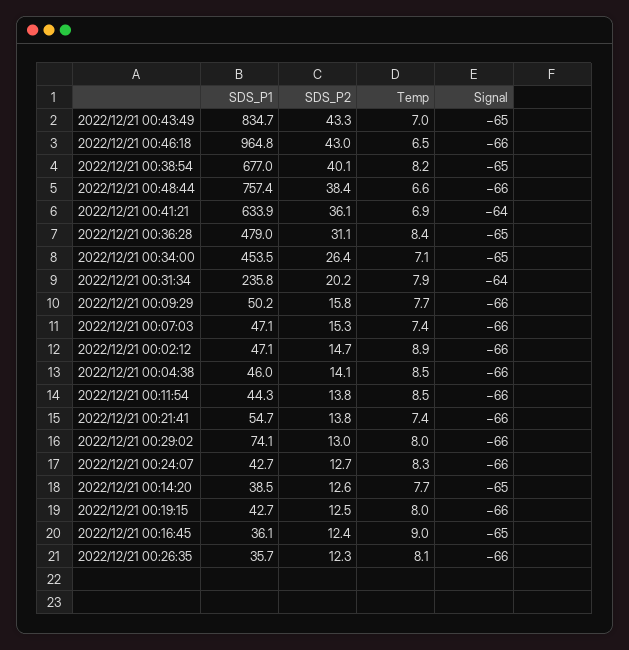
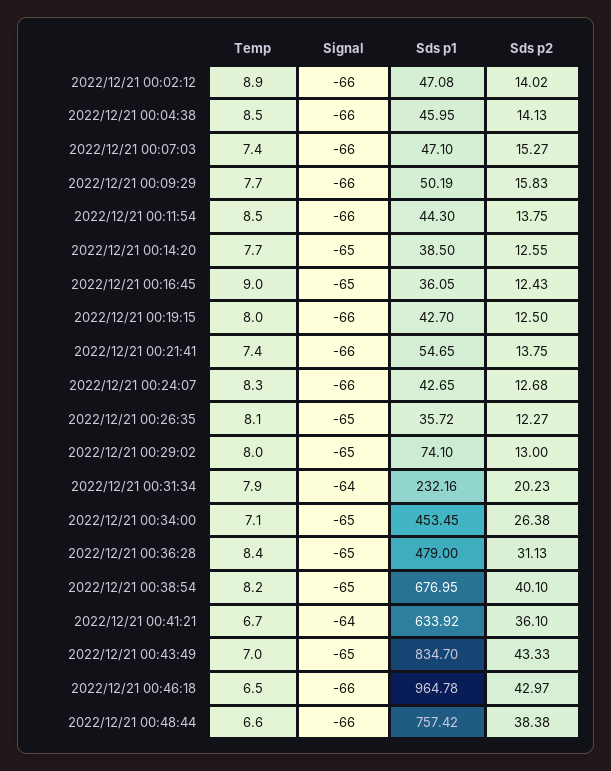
  {
    "SDS_P1": {
      "2022/12/21 00:43:49": 834.7,
      "2022/12/21 00:46:18": 964.78,
      "2022/12/21 00:38:54": 676.95,
      "2022/12/21 00:48:44": 757.42,
      "2022/12/21 00:41:21": 633.92,
      "2022/12/21 00:36:28": 479,
      "2022/12/21 00:34:00": 453.45,
-     "2022/12/21 00:31:34": 235.8,
+     "2022/12/21 00:31:34": 232.16,
      "2022/12/21 00:09:29": 50.19,
      "2022/12/21 00:07:03": 47.1,
      "2022/12/21 00:02:12": 47.08,
      "2022/12/21 00:04:38": 45.95,
      "2022/12/21 00:11:54": 44.3,
      "2022/12/21 00:21:41": 54.65,
      "2022/12/21 00:29:02": 74.1,
      "2022/12/21 00:24:07": 42.65,
      "2022/12/21 00:14:20": 38.5,
      "2022/12/21 00:19:15": 42.7,
      "2022/12/21 00:16:45": 36.05,
      "2022/12/21 00:26:35": 35.72
    },
    "SDS_P2": {
      "2022/12/21 00:43:49": 43.33,
      "2022/12/21 00:46:18": 42.97,
      "2022/12/21 00:38:54": 40.1,
      "2022/12/21 00:48:44": 38.38,
      "2022/12/21 00:41:21": 36.1,
      "2022/12/21 00:36:28": 31.13,
      "2022/12/21 00:34:00": 26.38,
      "2022/12/21 00:31:34": 20.23,
      "2022/12/21 00:09:29": 15.83,
      "2022/12/21 00:07:03": 15.27,
-     "2022/12/21 00:02:12": 14.7,
+     "2022/12/21 00:02:12": 14.02,
      "2022/12/21 00:04:38": 14.13,
      "2022/12/21 00:11:54": 13.75,
      "2022/12/21 00:21:41": 13.75,
      "2022/12/21 00:29:02": 13,
      "2022/12/21 00:24:07": 12.68,
      "2022/12/21 00:14:20": 12.55,
      "2022/12/21 00:19:15": 12.5,
      "2022/12/21 00:16:45": 12.43,
      "2022/12/21 00:26:35": 12.27
    },
    "Temp": {
      "2022/12/21 00:43:49": 7,
      "2022/12/21 00:46:18": 6.5,
      "2022/12/21 00:38:54": 8.2,
      "2022/12/21 00:48:44": 6.6,
-     "2022/12/21 00:41:21": 6.9,
+     "2022/12/21 00:41:21": 6.7,
      "2022/12/21 00:36:28": 8.4,
      "2022/12/21 00:34:00": 7.1,
      "2022/12/21 00:31:34": 7.9,
      "2022/12/21 00:09:29": 7.7,
      "2022/12/21 00:07:03": 7.4,
      "2022/12/21 00:02:12": 8.9,
      "2022/12/21 00:04:38": 8.5,
      "2022/12/21 00:11:54": 8.5,
      "2022/12/21 00:21:41": 7.4,
      "2022/12/21 00:29:02": 8,
      "2022/12/21 00:24:07": 8.3,
      "2022/12/21 00:14:20": 7.7,
      "2022/12/21 00:19:15": 8,
      "2022/12/21 00:16:45": 9,
      "2022/12/21 00:26:35": 8.1
    },
    "Signal": {
      "2022/12/21 00:43:49": -65,
      "2022/12/21 00:46:18": -66,
      "2022/12/21 00:38:54": -65,
      "2022/12/21 00:48:44": -66,
      "2022/12/21 00:41:21": -64,
      "2022/12/21 00:36:28": -65,
      "2022/12/21 00:34:00": -65,
      "2022/12/21 00:31:34": -64,
      "2022/12/21 00:09:29": -66,
      "2022/12/21 00:07:03": -66,
      "2022/12/21 00:02:12": -66,
      "2022/12/21 00:04:38": -66,
      "2022/12/21 00:11:54": -66,
      "2022/12/21 00:21:41": -66,
-     "2022/12/21 00:29:02": -66,
+     "2022/12/21 00:29:02": -65,
      "2022/12/21 00:24:07": -66,
      "2022/12/21 00:14:20": -65,
      "2022/12/21 00:19:15": -66,
      "2022/12/21 00:16:45": -65,
-     "2022/12/21 00:26:35": -66
+     "2022/12/21 00:26:35": -65
    }
  }

